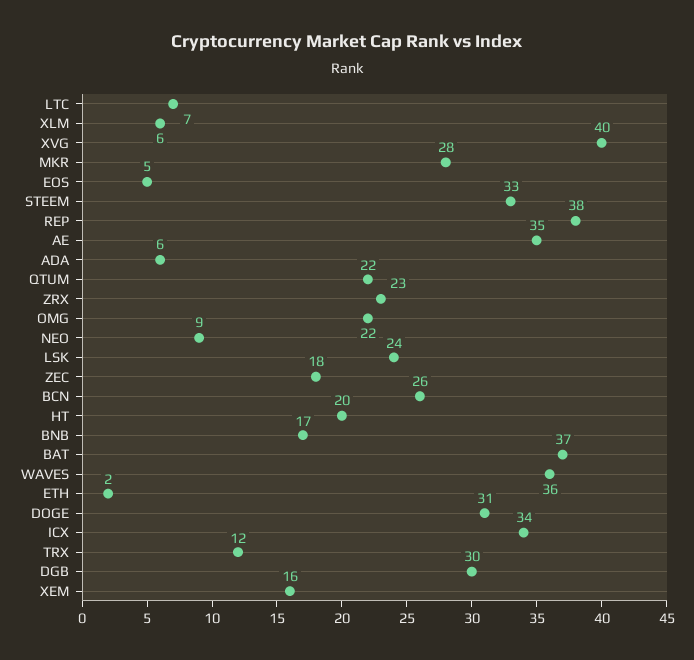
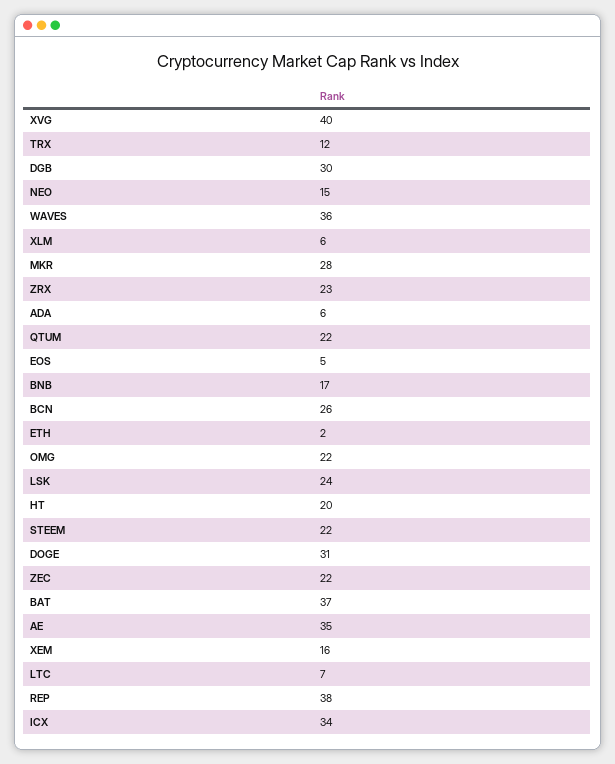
  {
    "LTC": 7,
    "XLM": 6,
    "XVG": 40,
    "MKR": 28,
    "EOS": 5,
-   "STEEM": 33,
+   "STEEM": 22,
    "REP": 38,
    "AE": 35,
    "ADA": 6,
    "QTUM": 22,
    "ZRX": 23,
    "OMG": 22,
-   "NEO": 9,
+   "NEO": 15,
    "LSK": 24,
-   "ZEC": 18,
+   "ZEC": 22,
    "BCN": 26,
    "HT": 20,
    "BNB": 17,
    "BAT": 37,
    "WAVES": 36,
    "ETH": 2,
    "DOGE": 31,
    "ICX": 34,
    "TRX": 12,
    "DGB": 30,
    "XEM": 16
  }

